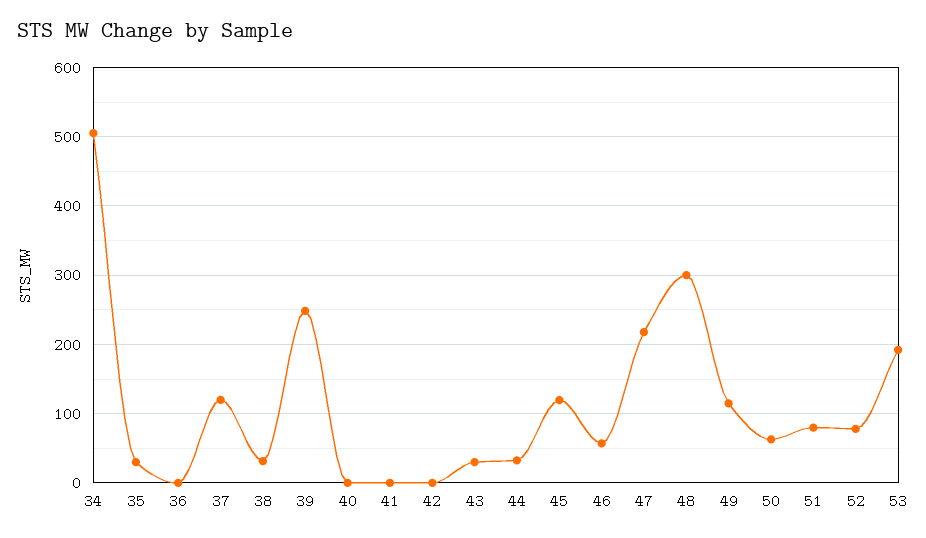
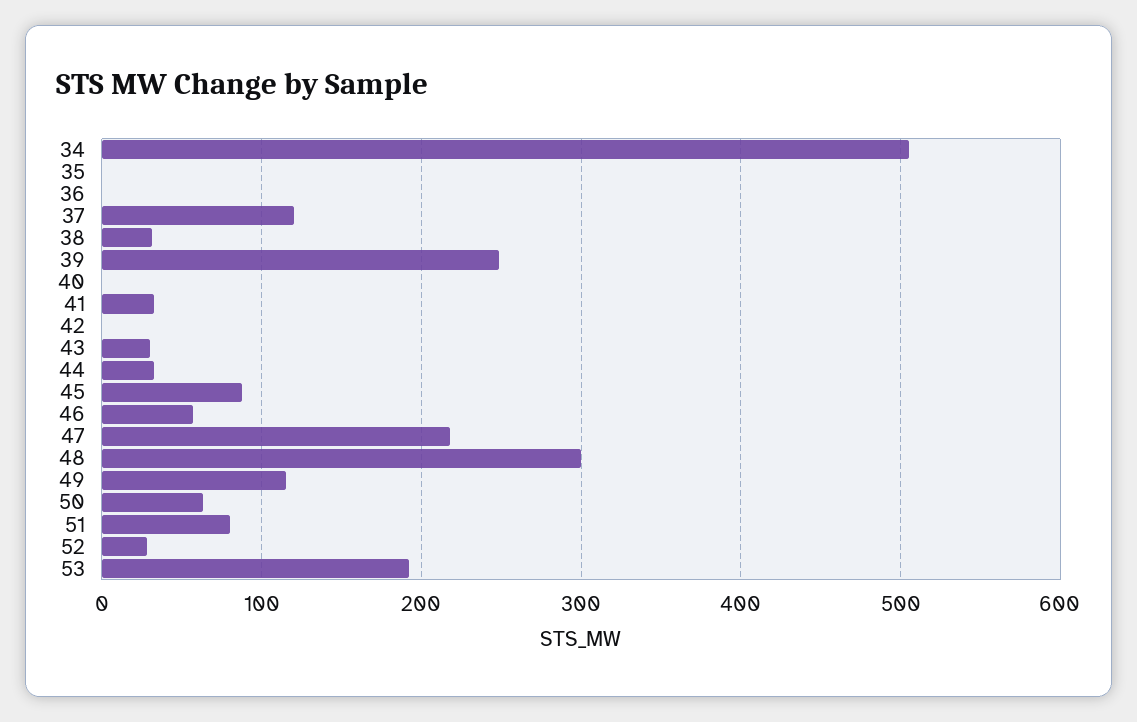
  {
    "34": 510,
-   "35": 30,
+   "35": 0,
    "36": 0,
    "37": 120,
    "38": 30,
    "39": 250,
    "40": 0,
-   "41": 0,
+   "41": 30,
    "42": 0,
    "43": 30,
    "44": 30,
-   "45": 120,
+   "45": 90,
    "46": 60,
    "47": 220,
    "48": 300,
    "49": 120,
    "50": 60,
    "51": 80,
-   "52": 80,
+   "52": 30,
    "53": 190
  }

